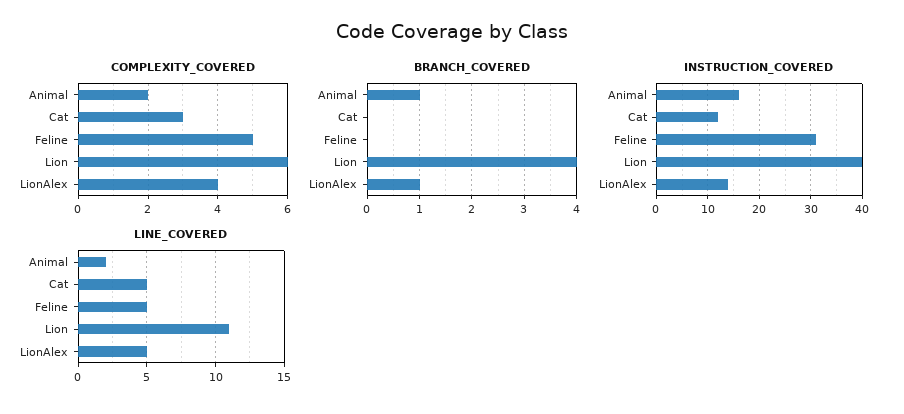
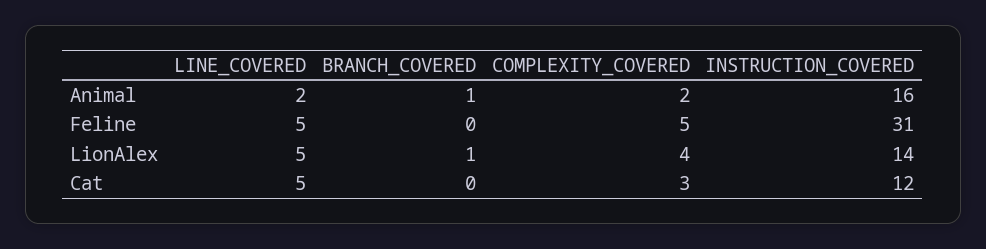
  {
    "COMPLEXITY_COVERED": {
      "Animal": 2,
      "Cat": 3,
      "Feline": 5,
-     "Lion": 6,
      "LionAlex": 4
    },
    "BRANCH_COVERED": {
      "Animal": 1,
      "Cat": 0,
      "Feline": 0,
-     "Lion": 4,
      "LionAlex": 1
    },
    "INSTRUCTION_COVERED": {
      "Animal": 16,
      "Cat": 12,
      "Feline": 31,
-     "Lion": 40,
      "LionAlex": 14
    },
    "LINE_COVERED": {
      "Animal": 2,
      "Cat": 5,
      "Feline": 5,
-     "Lion": 11,
      "LionAlex": 5
    }
  }

